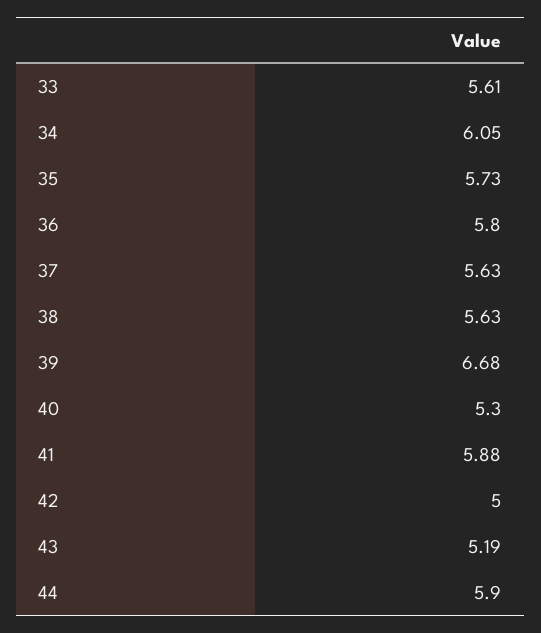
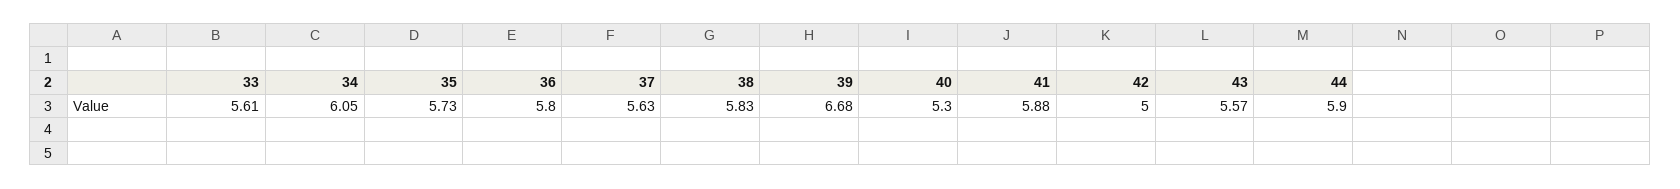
  {
    "33": 5.61,
    "34": 6.05,
    "35": 5.73,
    "36": 5.8,
    "37": 5.63,
-   "38": 5.63,
+   "38": 5.83,
    "39": 6.68,
    "40": 5.3,
    "41": 5.88,
    "42": 5,
-   "43": 5.19,
+   "43": 5.57,
    "44": 5.9
  }

